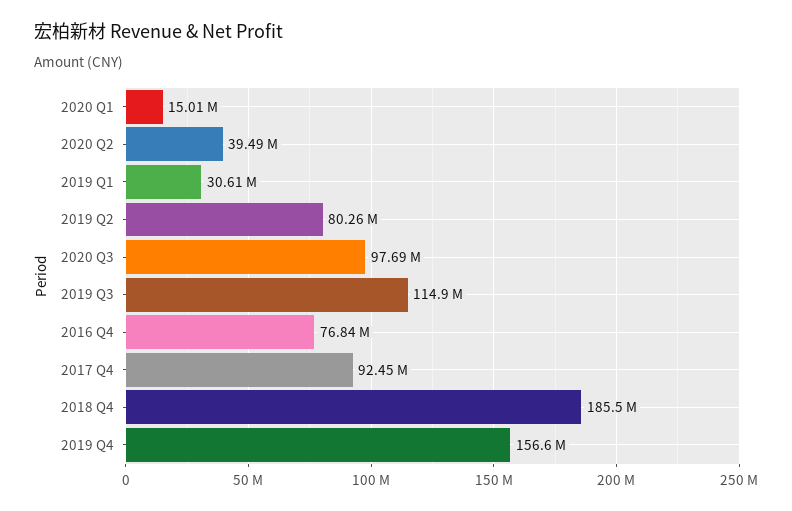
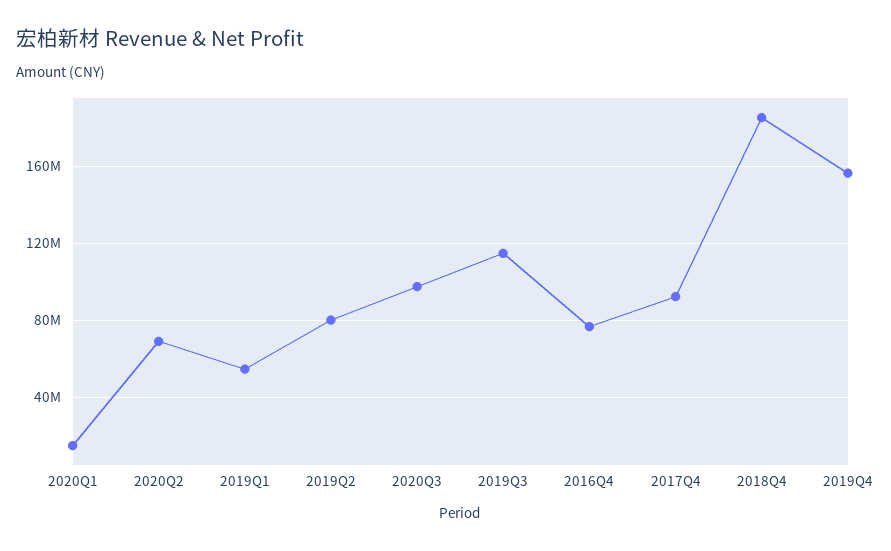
  {
    "2020 Q1": 15010000,
-   "2020 Q2": 39490000,
+   "2020 Q2": 70000000,
-   "2019 Q1": 30610000,
+   "2019 Q1": 55000000,
    "2019 Q2": 80260000,
    "2020 Q3": 97690000,
    "2019 Q3": 114900000,
    "2016 Q4": 76840000,
    "2017 Q4": 92450000,
    "2018 Q4": 185500000,
    "2019 Q4": 156600000
  }

